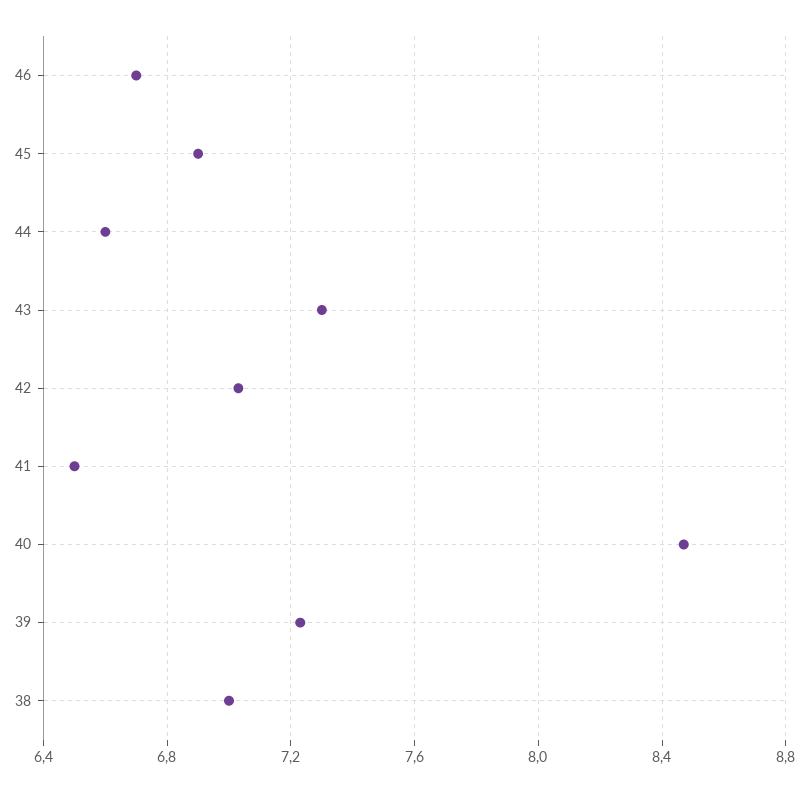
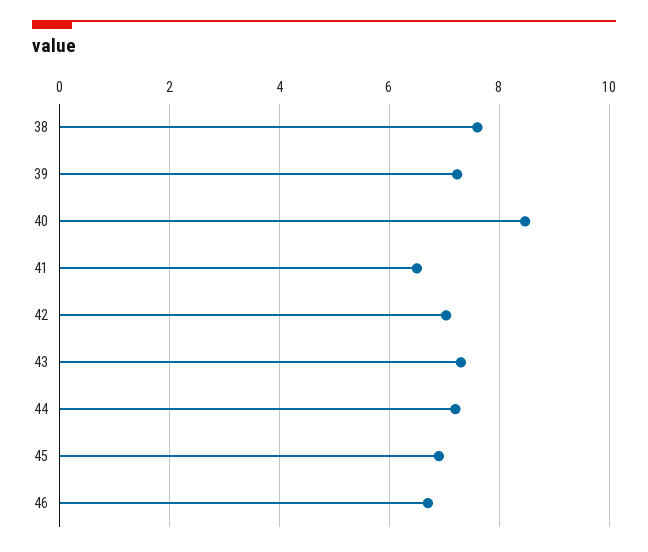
  {
    "46": 6.7,
    "45": 6.9,
-   "44": 6.6,
+   "44": 7.2,
    "43": 7.3,
    "42": 7.05,
    "41": 6.5,
    "40": 8.45,
    "39": 7.25,
-   "38": 7
+   "38": 7.6
  }

